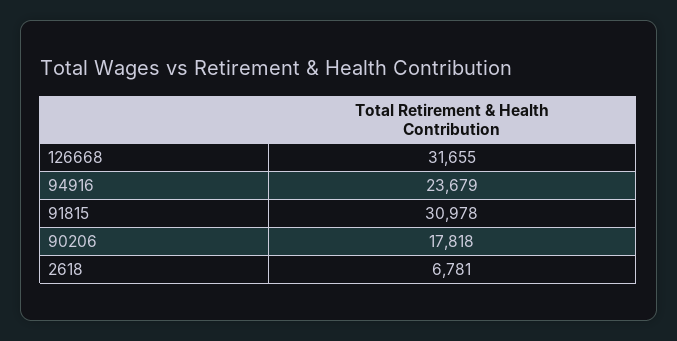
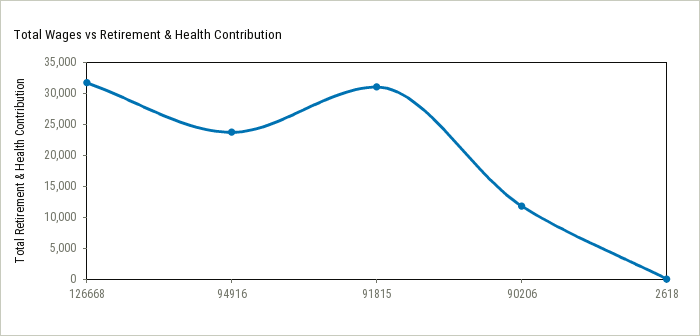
  {
    "126668": 31655,
    "94916": 23679,
    "91815": 30978,
-   "90206": 17818,
+   "90206": 12500,
-   "2618": 6781
+   "2618": 0
  }

